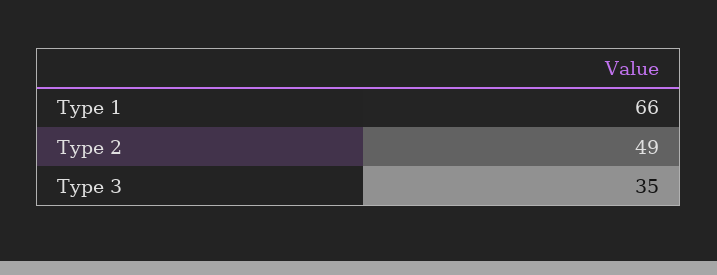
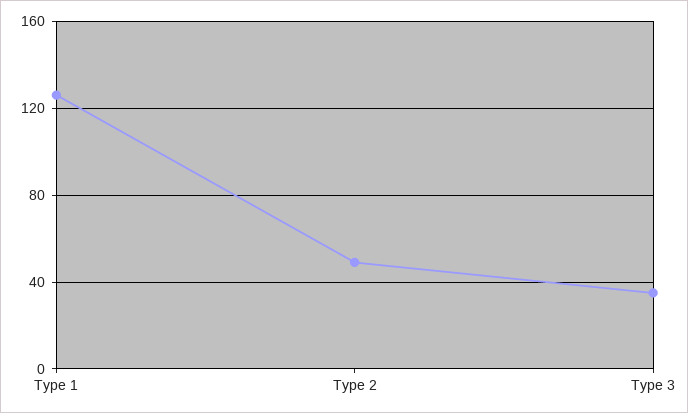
  {
-   "Type 1": 66,
+   "Type 1": 125,
    "Type 2": 49,
    "Type 3": 35
  }

